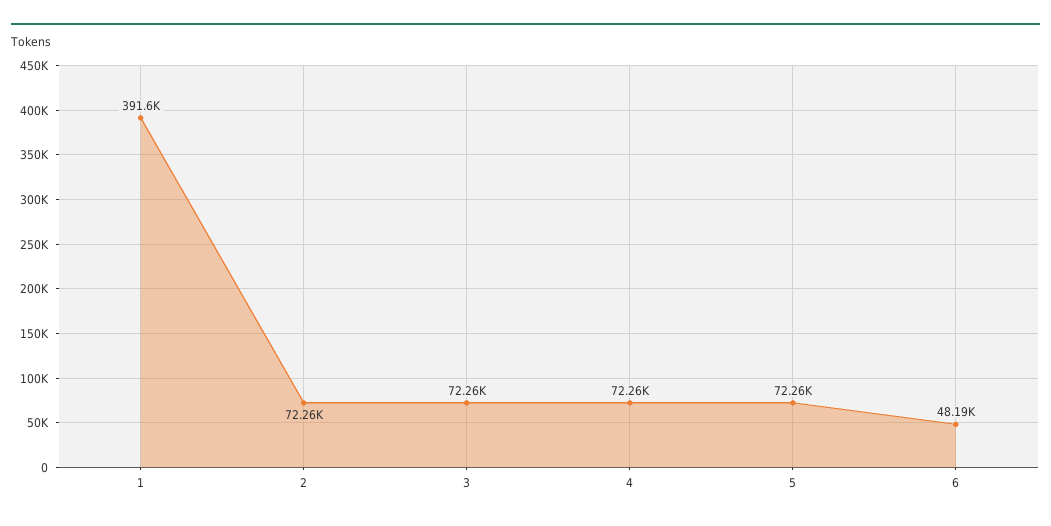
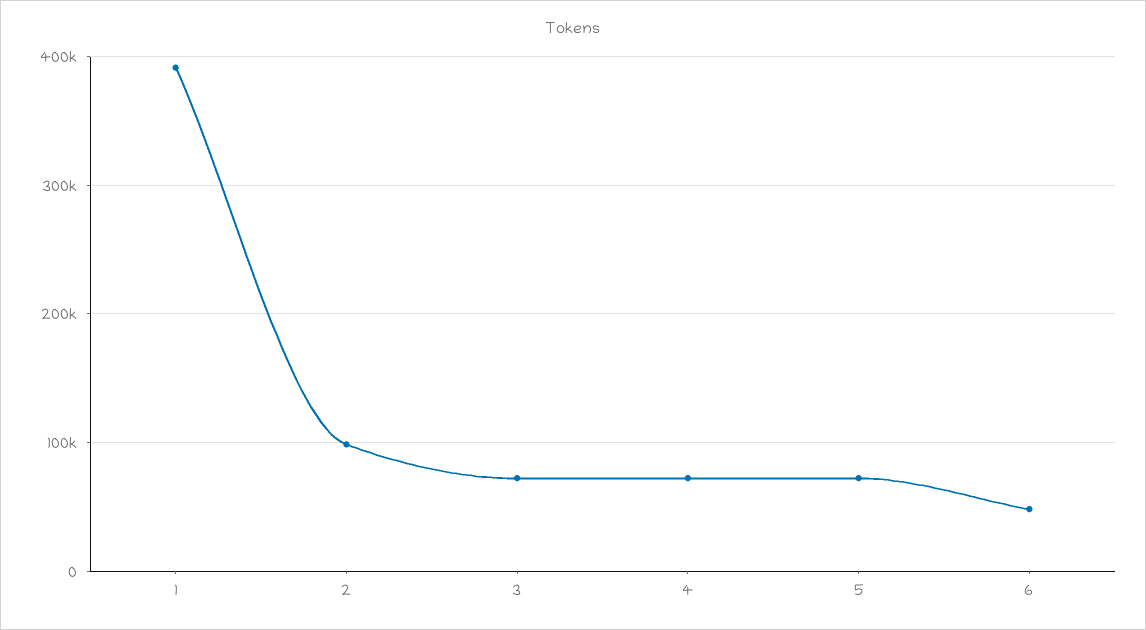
  {
    "1": 391600,
-   "2": 72260,
+   "2": 100000,
    "3": 72260,
    "4": 72260,
    "5": 72260,
    "6": 48190
  }

